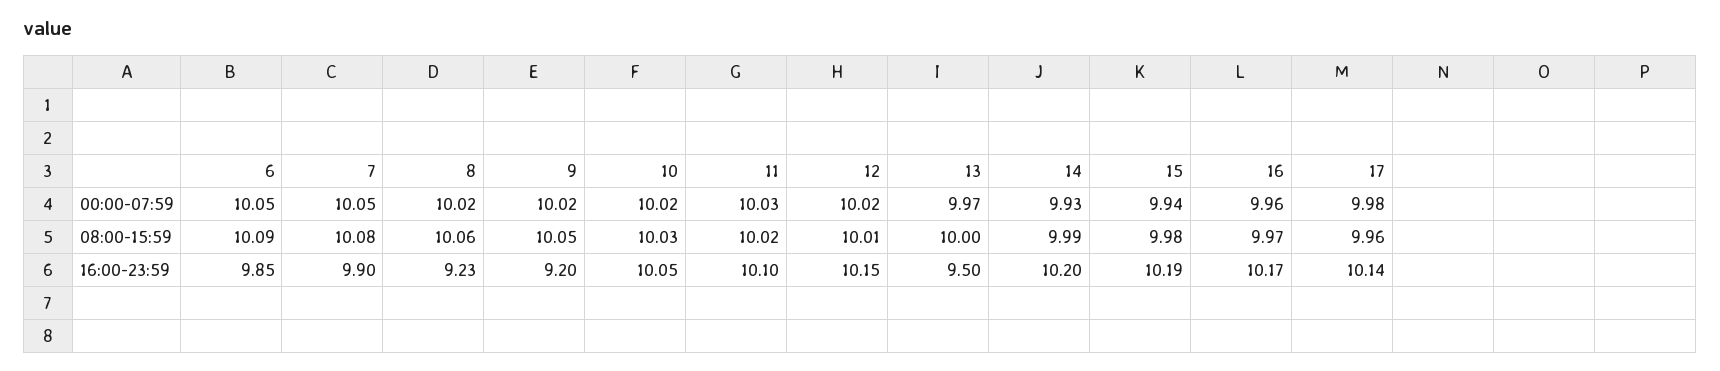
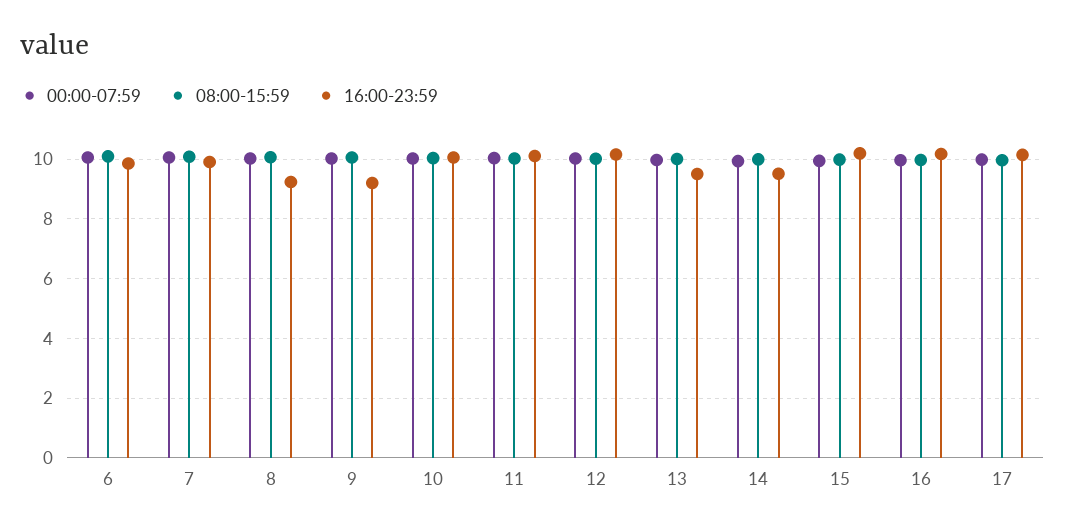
  {
    "00:00-07:59": {
      "6": 10.05,
      "7": 10.05,
      "8": 10.02,
      "9": 10.02,
      "10": 10.02,
      "11": 10.03,
      "12": 10.02,
      "13": 9.97,
      "14": 9.93,
      "15": 9.94,
      "16": 9.96,
      "17": 9.98
    },
    "08:00-15:59": {
      "6": 10.09,
      "7": 10.08,
      "8": 10.06,
      "9": 10.05,
      "10": 10.03,
      "11": 10.02,
      "12": 10.01,
      "13": 10,
      "14": 9.99,
      "15": 9.98,
      "16": 9.97,
      "17": 9.96
    },
    "16:00-23:59": {
      "6": 9.85,
      "7": 9.9,
      "8": 9.23,
      "9": 9.2,
      "10": 10.05,
      "11": 10.1,
      "12": 10.15,
      "13": 9.5,
-     "14": 10.2,
+     "14": 9.5,
      "15": 10.19,
      "16": 10.17,
      "17": 10.14
    }
  }

